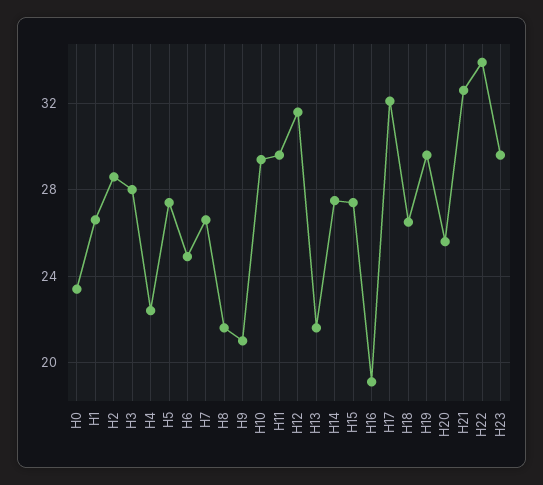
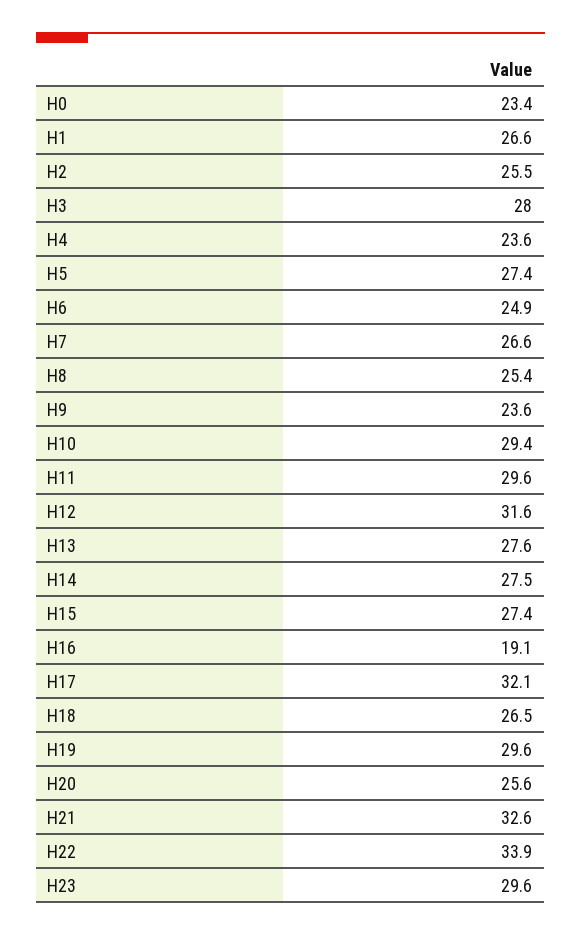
  {
    "H0": 23.4,
    "H1": 26.6,
-   "H2": 28.5,
+   "H2": 25.5,
    "H3": 28,
-   "H4": 22.5,
+   "H4": 23.6,
    "H5": 27.4,
    "H6": 24.9,
    "H7": 26.6,
-   "H8": 21.5,
+   "H8": 25.4,
-   "H9": 21,
+   "H9": 23.6,
    "H10": 29.4,
    "H11": 29.6,
    "H12": 31.6,
-   "H13": 21.5,
+   "H13": 27.6,
    "H14": 27.5,
    "H15": 27.4,
    "H16": 19.1,
    "H17": 32.1,
    "H18": 26.5,
    "H19": 29.6,
    "H20": 25.6,
    "H21": 32.6,
    "H22": 33.9,
    "H23": 29.6
  }

